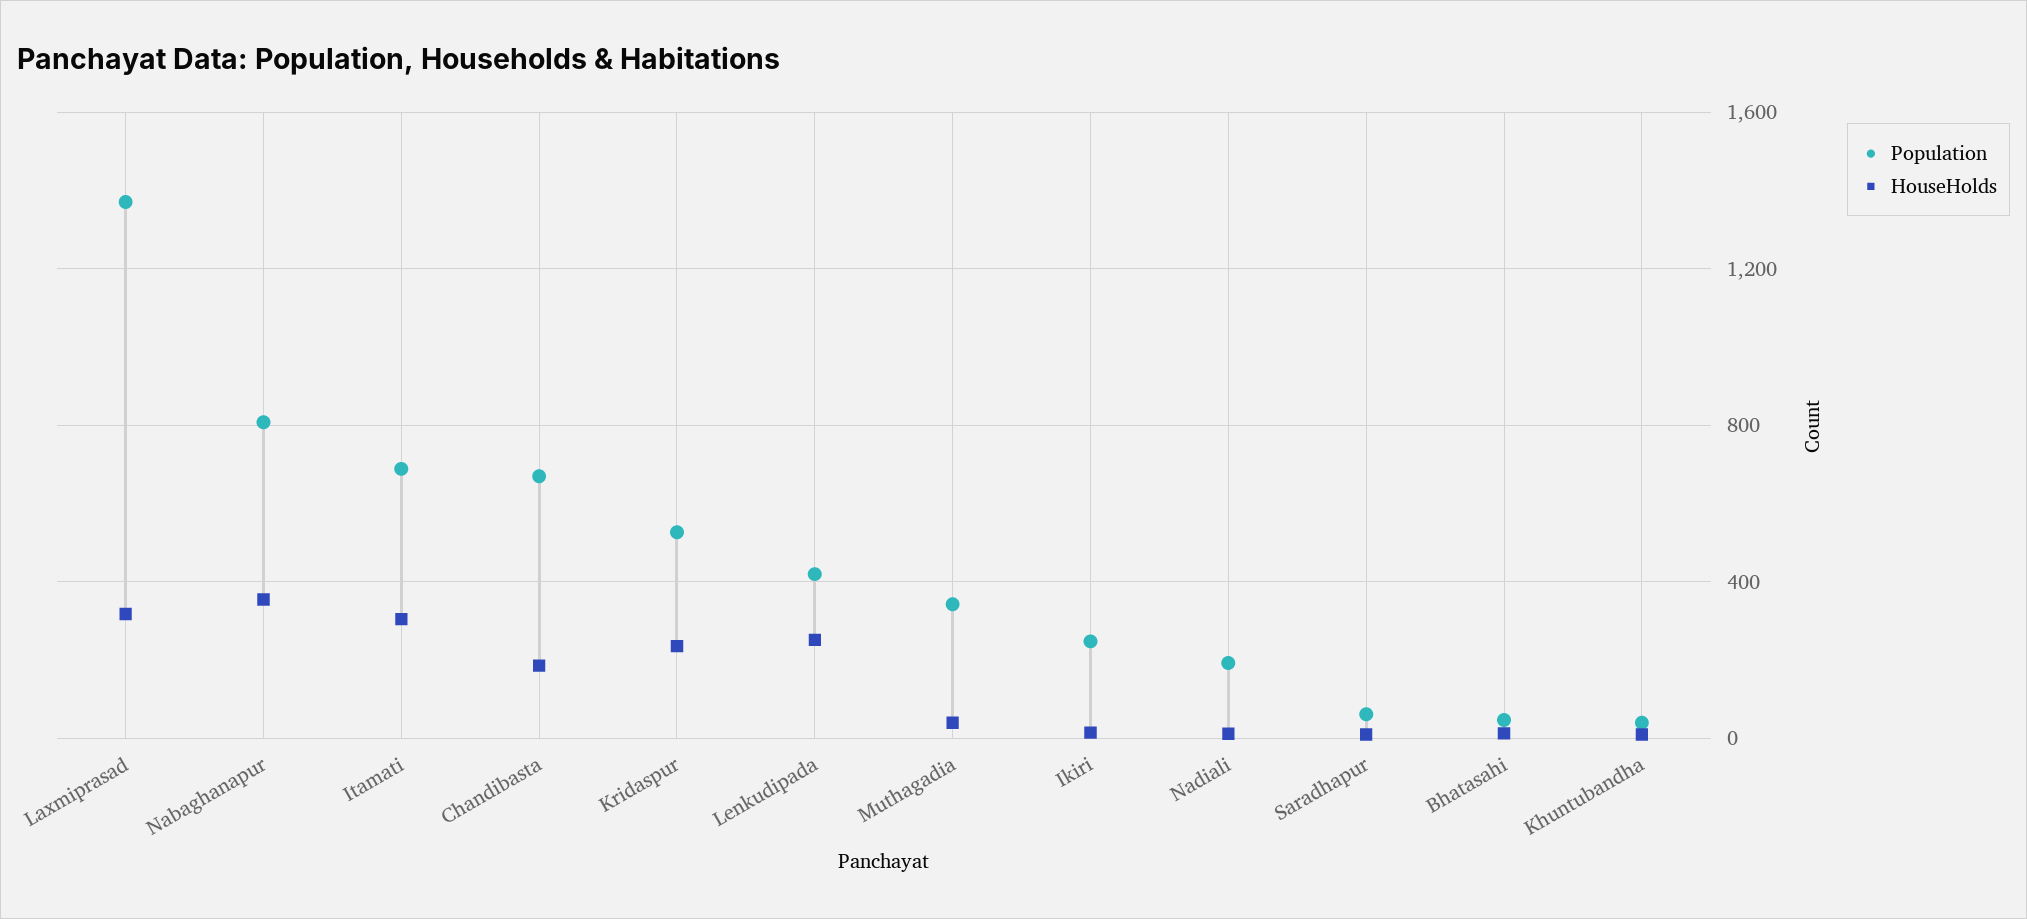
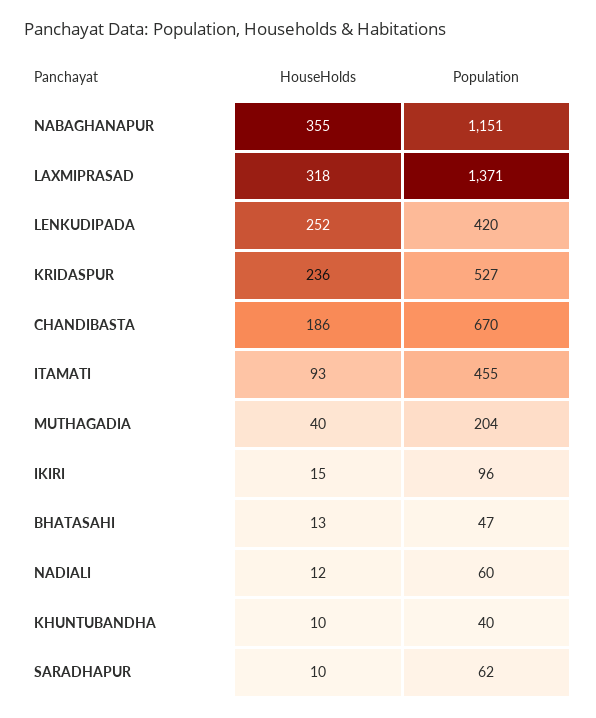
  {
    "Population": {
      "Laxmiprasad": 1371,
-     "Nabaghanapur": 800,
+     "Nabaghanapur": 1151,
-     "Itamati": 700,
+     "Itamati": 455,
      "Chandibasta": 670,
      "Kridaspur": 527,
      "Lenkudipada": 420,
-     "Muthagadia": 350,
+     "Muthagadia": 204,
-     "Ikiri": 250,
+     "Ikiri": 96,
-     "Nadiali": 200,
+     "Nadiali": 60,
      "Saradhapur": 62,
      "Bhatasahi": 47,
      "Khuntubandha": 40
    },
    "HouseHolds": {
      "Laxmiprasad": 318,
      "Nabaghanapur": 355,
-     "Itamati": 300,
+     "Itamati": 93,
      "Chandibasta": 186,
      "Kridaspur": 236,
      "Lenkudipada": 252,
      "Muthagadia": 40,
      "Ikiri": 15,
      "Nadiali": 12,
      "Saradhapur": 10,
      "Bhatasahi": 13,
      "Khuntubandha": 10
    }
  }

